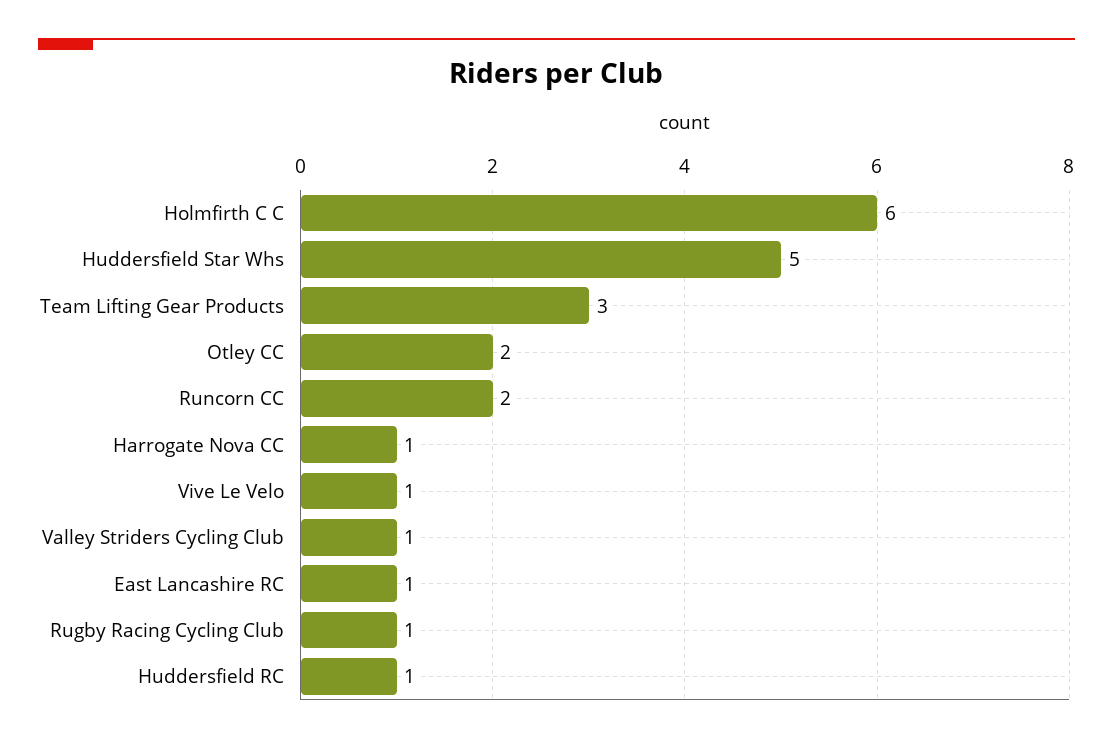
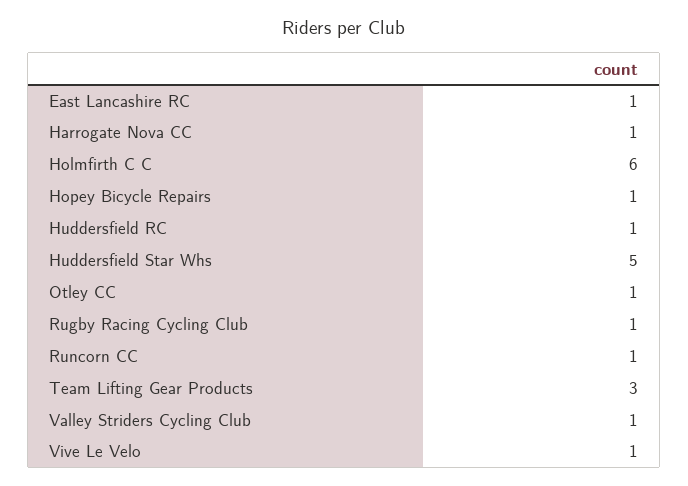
  {
    "Holmfirth C C": 6,
    "Huddersfield Star Whs": 5,
    "Team Lifting Gear Products": 3,
-   "Otley CC": 2,
+   "Otley CC": 1,
-   "Runcorn CC": 2,
+   "Runcorn CC": 1,
    "Harrogate Nova CC": 1,
    "Vive Le Velo": 1,
    "Valley Striders Cycling Club": 1,
    "East Lancashire RC": 1,
    "Rugby Racing Cycling Club": 1,
-   "Huddersfield RC": 1
+   "Huddersfield RC": 1,
+   "Hopey Bicycle Repairs": 1
  }

